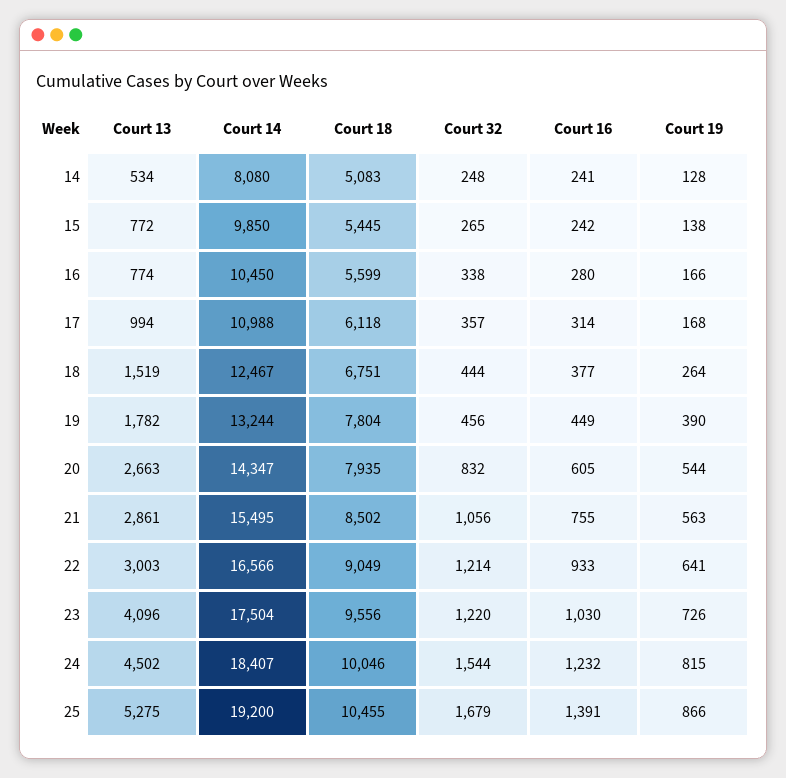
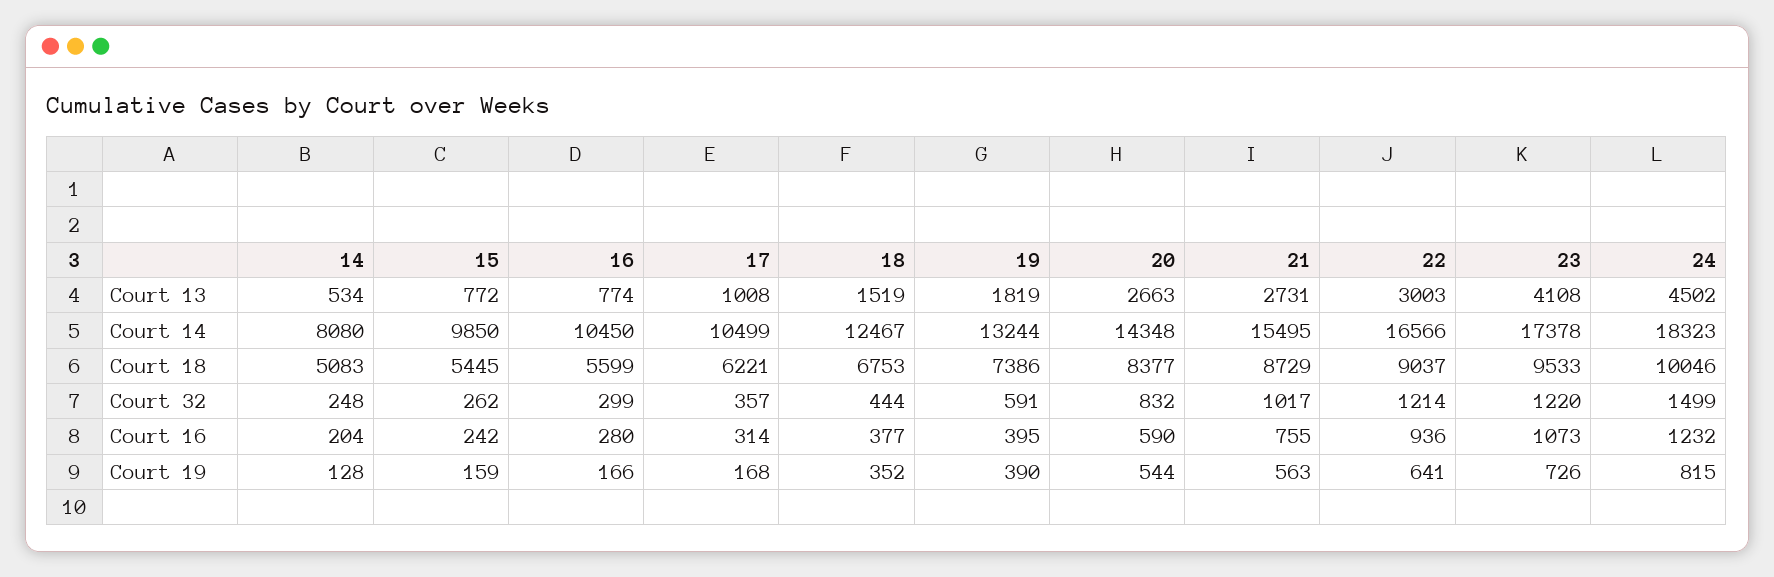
  {
    "Court 13": {
      "14": 534,
      "15": 772,
      "16": 774,
-     "17": 994,
+     "17": 1008,
      "18": 1519,
-     "19": 1782,
+     "19": 1819,
      "20": 2663,
-     "21": 2861,
+     "21": 2731,
      "22": 3003,
-     "23": 4096,
+     "23": 4108,
-     "24": 4502,
+     "24": 4502
-     "25": 5275
    },
    "Court 14": {
      "14": 8080,
      "15": 9850,
      "16": 10450,
-     "17": 10988,
+     "17": 10499,
      "18": 12467,
      "19": 13244,
-     "20": 14347,
+     "20": 14348,
      "21": 15495,
      "22": 16566,
-     "23": 17504,
+     "23": 17378,
-     "24": 18407,
+     "24": 18323
-     "25": 19200
    },
    "Court 18": {
      "14": 5083,
      "15": 5445,
      "16": 5599,
-     "17": 6118,
+     "17": 6221,
-     "18": 6751,
+     "18": 6753,
-     "19": 7804,
+     "19": 7386,
-     "20": 7935,
+     "20": 8377,
-     "21": 8502,
+     "21": 8729,
-     "22": 9049,
+     "22": 9037,
-     "23": 9556,
+     "23": 9533,
-     "24": 10046,
+     "24": 10046
-     "25": 10455
    },
    "Court 32": {
      "14": 248,
-     "15": 265,
+     "15": 262,
-     "16": 338,
+     "16": 299,
      "17": 357,
      "18": 444,
-     "19": 456,
+     "19": 591,
      "20": 832,
-     "21": 1056,
+     "21": 1017,
      "22": 1214,
      "23": 1220,
-     "24": 1544,
+     "24": 1499
-     "25": 1679
    },
    "Court 16": {
-     "14": 241,
+     "14": 204,
      "15": 242,
      "16": 280,
      "17": 314,
      "18": 377,
-     "19": 449,
+     "19": 395,
-     "20": 605,
+     "20": 590,
      "21": 755,
-     "22": 933,
+     "22": 936,
-     "23": 1030,
+     "23": 1073,
-     "24": 1232,
+     "24": 1232
-     "25": 1391
    },
    "Court 19": {
      "14": 128,
-     "15": 138,
+     "15": 159,
      "16": 166,
      "17": 168,
-     "18": 264,
+     "18": 352,
      "19": 390,
      "20": 544,
      "21": 563,
      "22": 641,
      "23": 726,
-     "24": 815,
+     "24": 815
-     "25": 866
    }
  }

